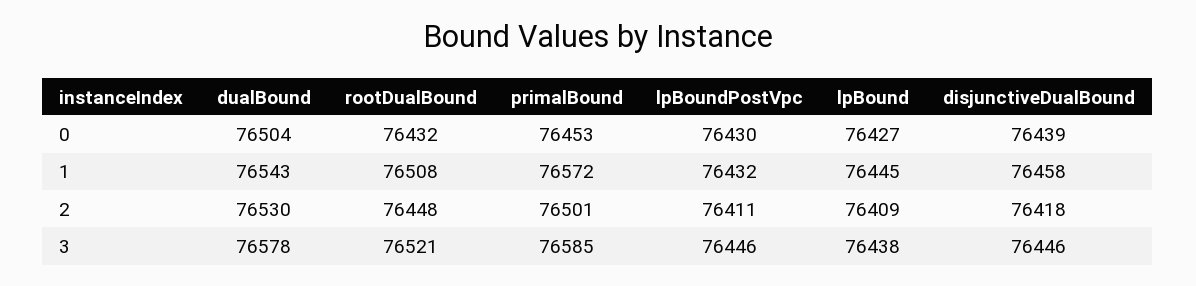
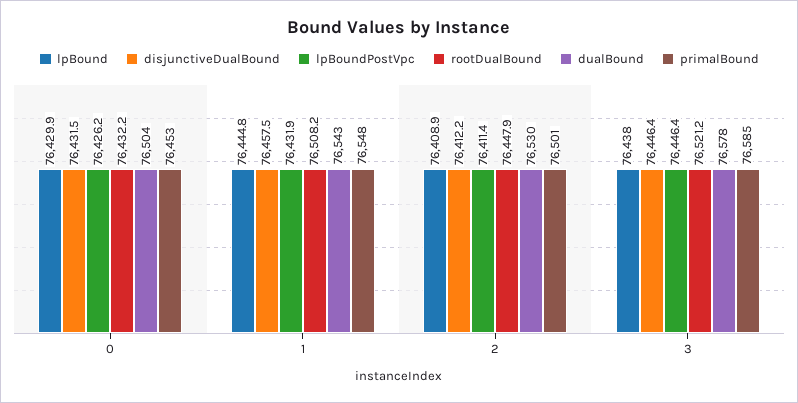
  {
    "dualBound": {
      "0": 76504,
      "1": 76543,
      "2": 76530,
      "3": 76578
    },
    "rootDualBound": {
      "0": 76432.2,
      "1": 76508.2,
      "2": 76447.9,
      "3": 76521.2
    },
    "primalBound": {
      "0": 76453,
-     "1": 76572,
+     "1": 76548,
      "2": 76501,
      "3": 76585
    },
    "lpBoundPostVpc": {
-     "0": 76430,
+     "0": 76426.2,
      "1": 76431.9,
      "2": 76411.4,
      "3": 76446.4
    },
    "lpBound": {
-     "0": 76427,
+     "0": 76429.9,
      "1": 76444.8,
      "2": 76408.9,
      "3": 76438
    },
    "disjunctiveDualBound": {
-     "0": 76439,
+     "0": 76431.5,
      "1": 76457.5,
-     "2": 76418,
+     "2": 76412.2,
      "3": 76446.4
    }
  }

